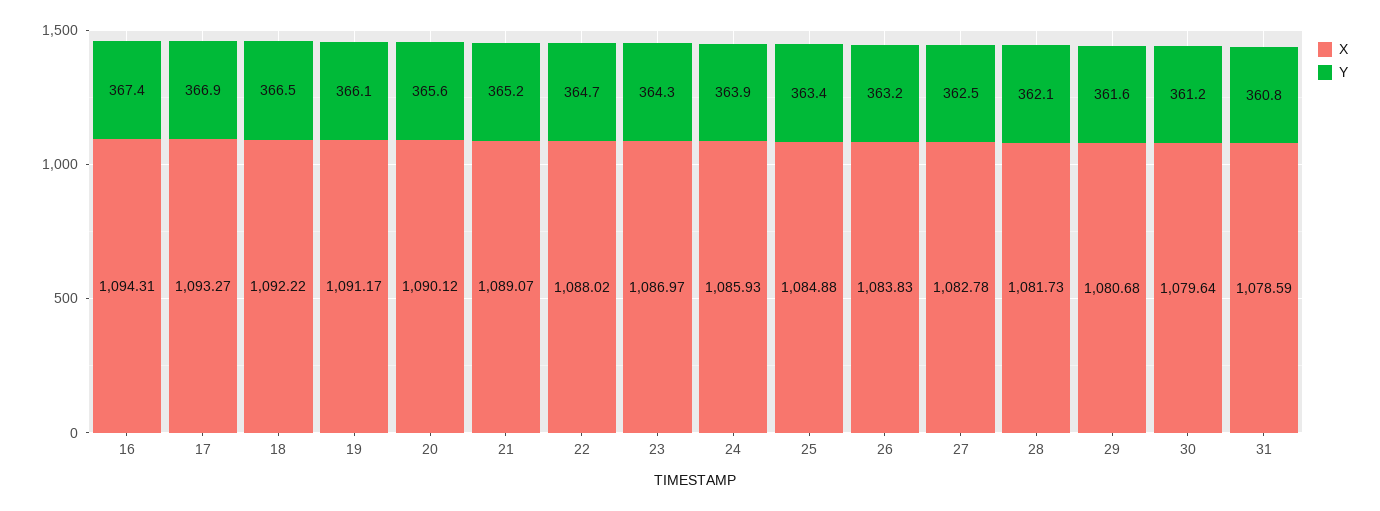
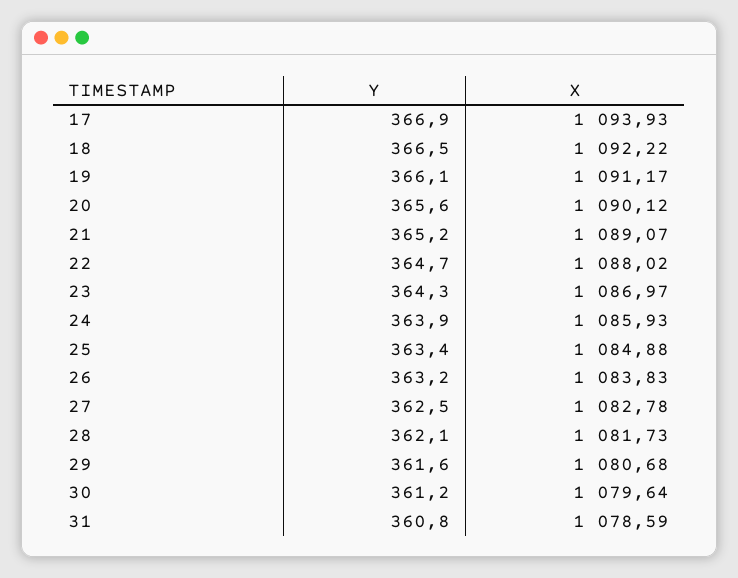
  {
    "X": {
-     "16": 1094.31,
-     "17": 1093.27,
+     "17": 1093.93,
      "18": 1092.22,
      "19": 1091.17,
      "20": 1090.12,
      "21": 1089.07,
      "22": 1088.02,
      "23": 1086.97,
      "24": 1085.93,
      "25": 1084.88,
      "26": 1083.83,
      "27": 1082.78,
      "28": 1081.73,
      "29": 1080.68,
      "30": 1079.64,
      "31": 1078.59
    },
    "Y": {
-     "16": 367.4,
      "17": 366.9,
      "18": 366.5,
      "19": 366.1,
      "20": 365.6,
      "21": 365.2,
      "22": 364.7,
      "23": 364.3,
      "24": 363.9,
      "25": 363.4,
      "26": 363.2,
      "27": 362.5,
      "28": 362.1,
      "29": 361.6,
      "30": 361.2,
      "31": 360.8
    }
  }

